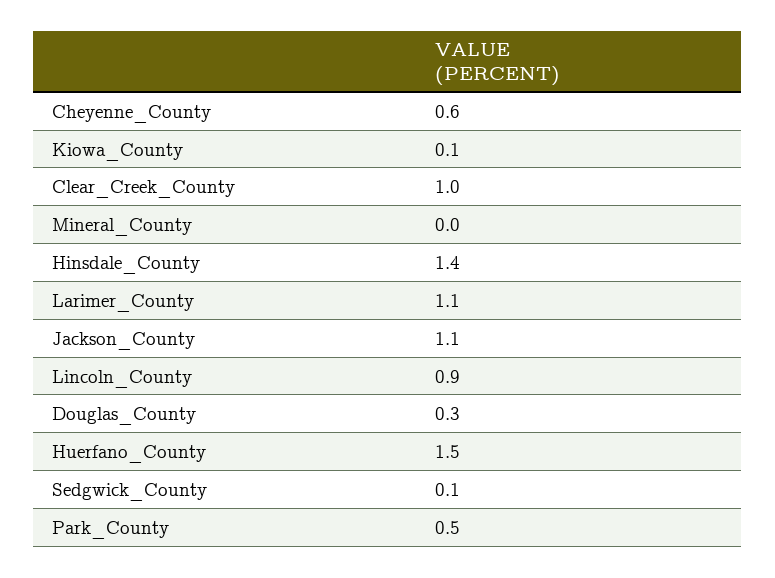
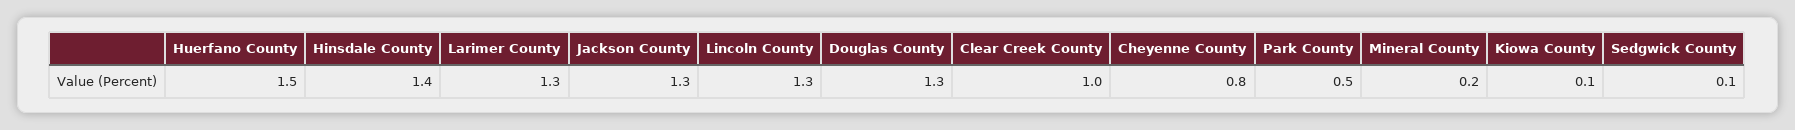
  {
-   "Cheyenne_County": 0.6,
+   "Cheyenne_County": 0.8,
    "Kiowa_County": 0.1,
    "Clear_Creek_County": 1,
-   "Mineral_County": 0,
+   "Mineral_County": 0.2,
    "Hinsdale_County": 1.4,
-   "Larimer_County": 1.1,
+   "Larimer_County": 1.3,
-   "Jackson_County": 1.1,
+   "Jackson_County": 1.3,
-   "Lincoln_County": 0.9,
+   "Lincoln_County": 1.3,
-   "Douglas_County": 0.3,
+   "Douglas_County": 1.3,
    "Huerfano_County": 1.5,
    "Sedgwick_County": 0.1,
    "Park_County": 0.5
  }

